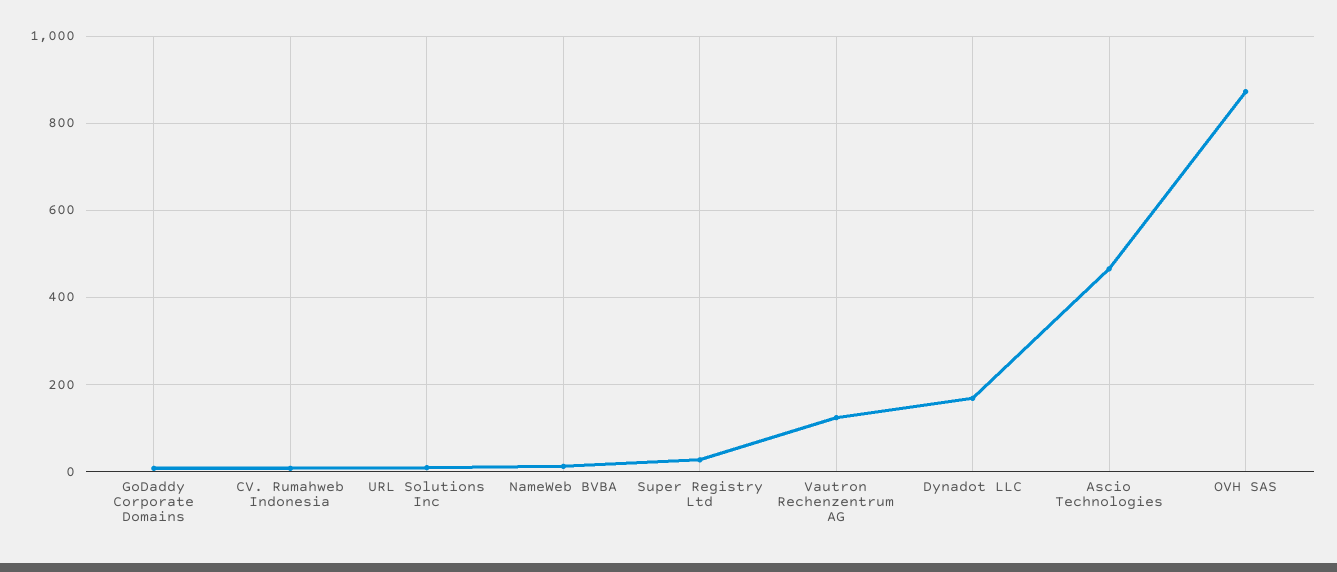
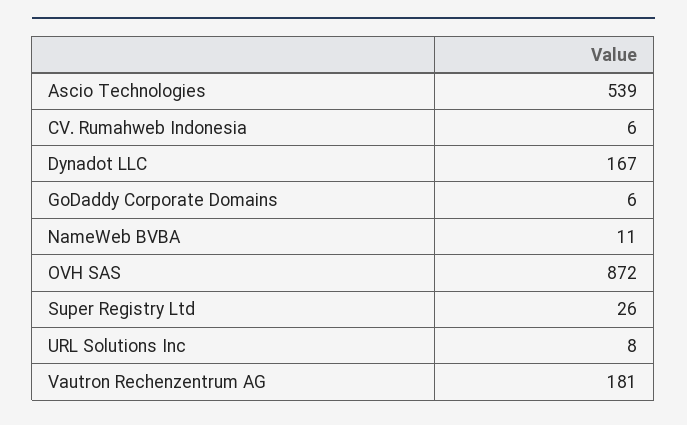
  {
    "GoDaddy Corporate Domains": 6,
    "CV. Rumahweb Indonesia": 6,
    "URL Solutions Inc": 8,
    "NameWeb BVBA": 11,
    "Super Registry Ltd": 26,
-   "Vautron Rechenzentrum AG": 120,
+   "Vautron Rechenzentrum AG": 181,
    "Dynadot LLC": 167,
-   "Ascio Technologies": 460,
+   "Ascio Technologies": 539,
    "OVH SAS": 872
  }

